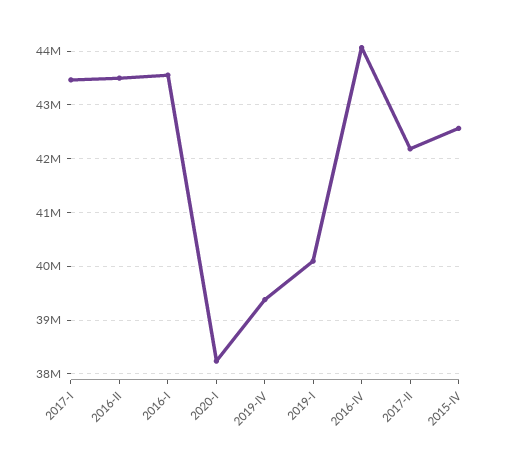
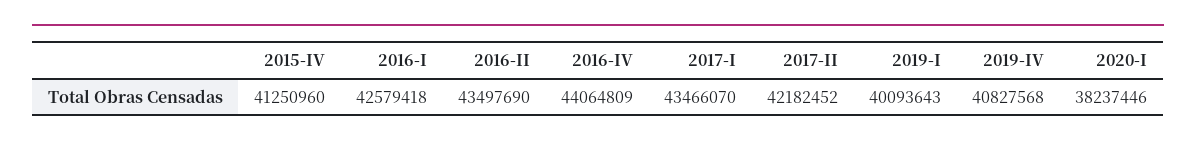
  {
    "2017-I": 43466070,
    "2016-II": 43497690,
-   "2016-I": 43600000,
+   "2016-I": 42579418,
    "2020-I": 38237446,
-   "2019-IV": 39400000,
+   "2019-IV": 40827568,
    "2019-I": 40093643,
    "2016-IV": 44064809,
    "2017-II": 42182452,
-   "2015-IV": 42600000
+   "2015-IV": 41250960
  }

